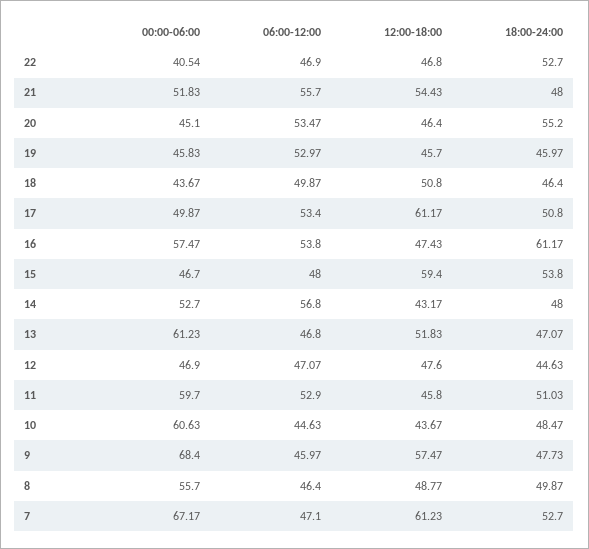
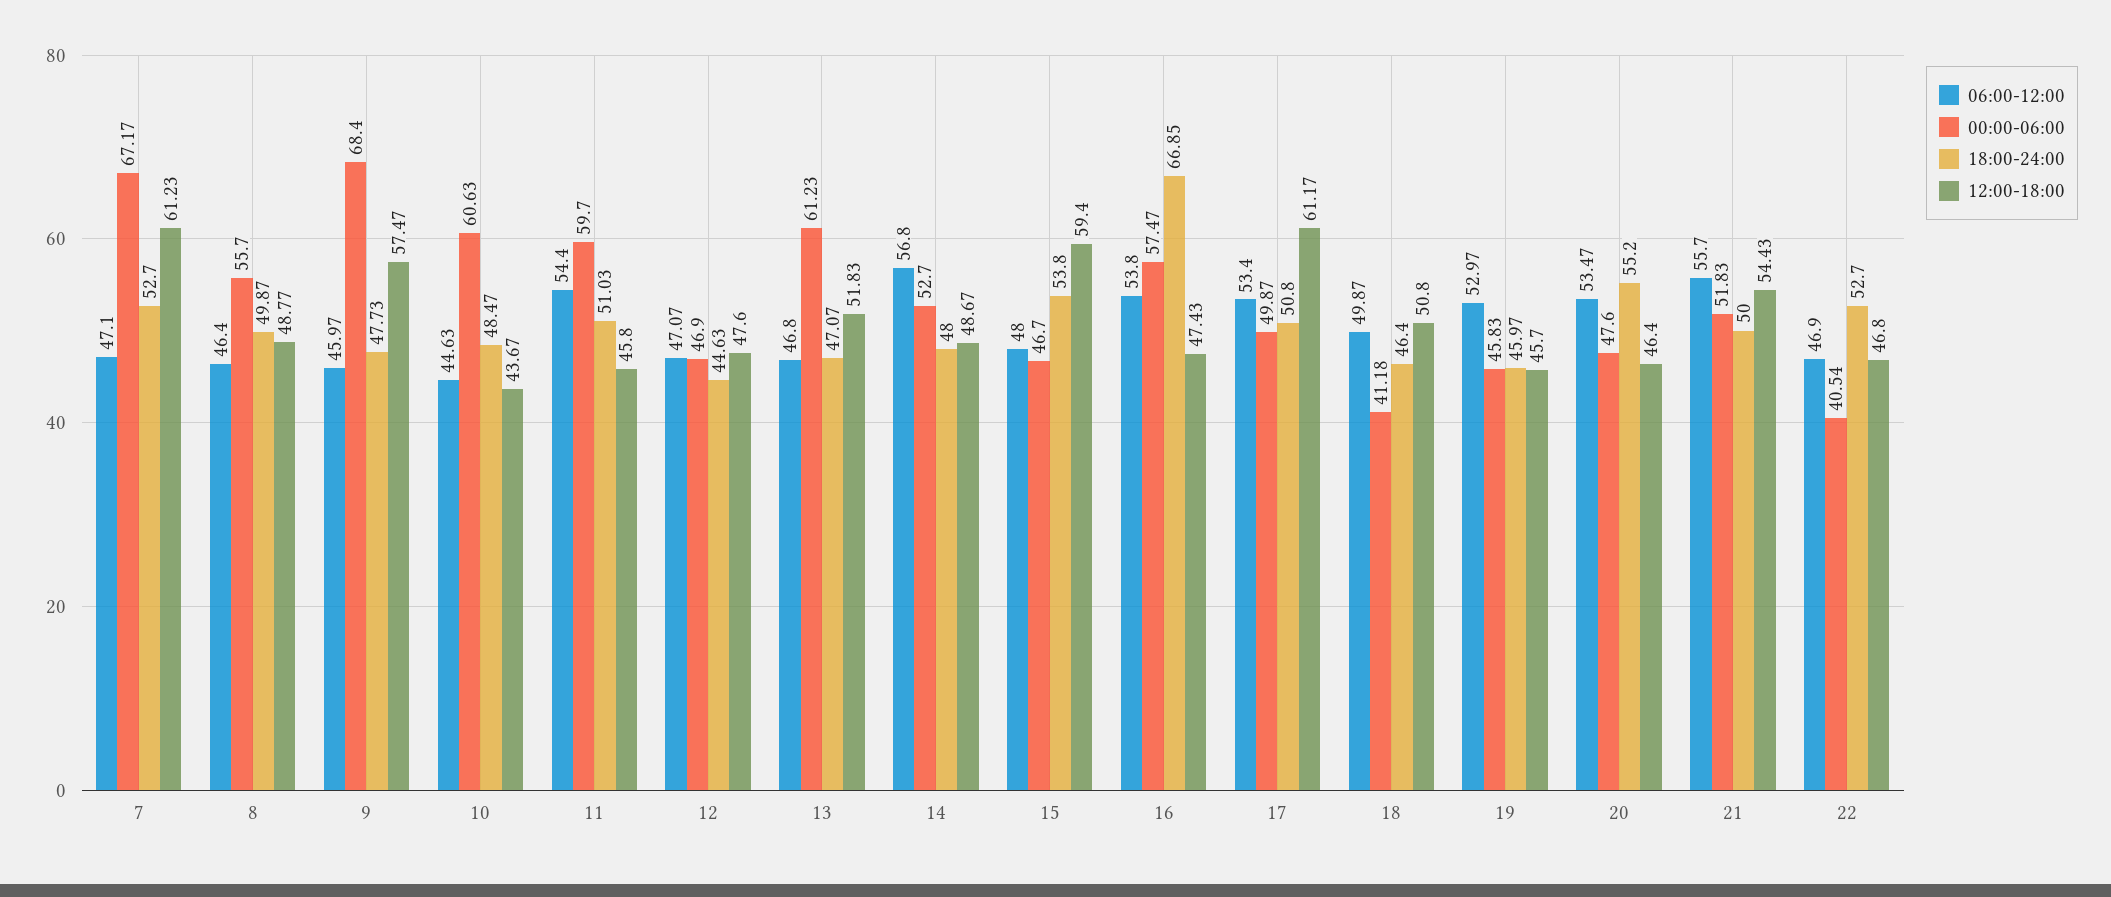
  {
    "00:00-06:00": {
      "22": 40.54,
      "21": 51.83,
-     "20": 45.1,
+     "20": 47.6,
      "19": 45.83,
-     "18": 43.67,
+     "18": 41.18,
      "17": 49.87,
      "16": 57.47,
      "15": 46.7,
      "14": 52.7,
      "13": 61.23,
      "12": 46.9,
      "11": 59.7,
      "10": 60.63,
      "9": 68.4,
      "8": 55.7,
      "7": 67.17
    },
    "06:00-12:00": {
      "22": 46.9,
      "21": 55.7,
      "20": 53.47,
      "19": 52.97,
      "18": 49.87,
      "17": 53.4,
      "16": 53.8,
      "15": 48,
      "14": 56.8,
      "13": 46.8,
      "12": 47.07,
-     "11": 52.9,
+     "11": 54.4,
      "10": 44.63,
      "9": 45.97,
      "8": 46.4,
      "7": 47.1
    },
    "12:00-18:00": {
      "22": 46.8,
      "21": 54.43,
      "20": 46.4,
      "19": 45.7,
      "18": 50.8,
      "17": 61.17,
      "16": 47.43,
      "15": 59.4,
-     "14": 43.17,
+     "14": 48.67,
      "13": 51.83,
      "12": 47.6,
      "11": 45.8,
      "10": 43.67,
      "9": 57.47,
      "8": 48.77,
      "7": 61.23
    },
    "18:00-24:00": {
      "22": 52.7,
-     "21": 48,
+     "21": 50,
      "20": 55.2,
      "19": 45.97,
      "18": 46.4,
      "17": 50.8,
-     "16": 61.17,
+     "16": 66.85,
      "15": 53.8,
      "14": 48,
      "13": 47.07,
      "12": 44.63,
      "11": 51.03,
      "10": 48.47,
      "9": 47.73,
      "8": 49.87,
      "7": 52.7
    }
  }

